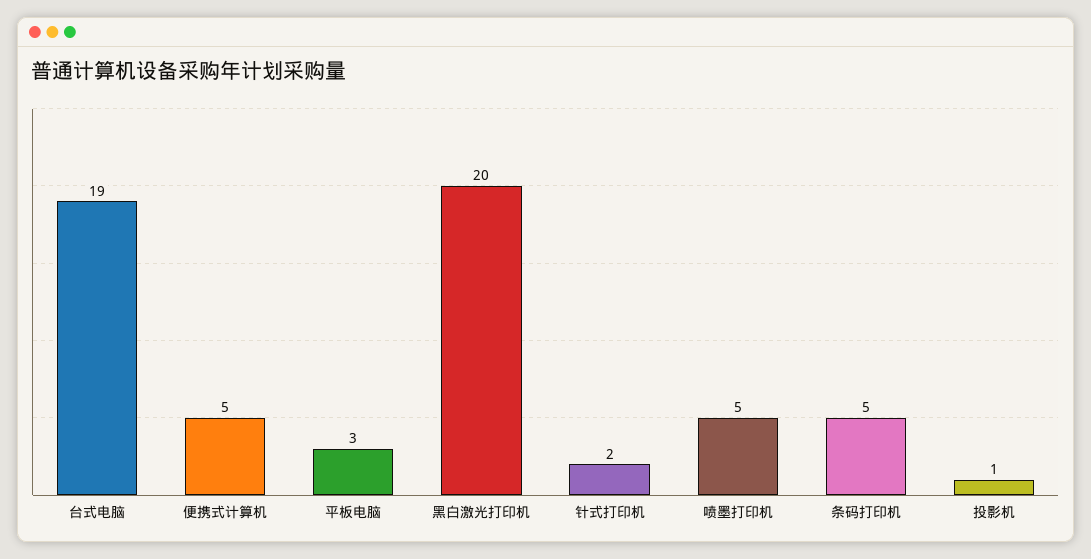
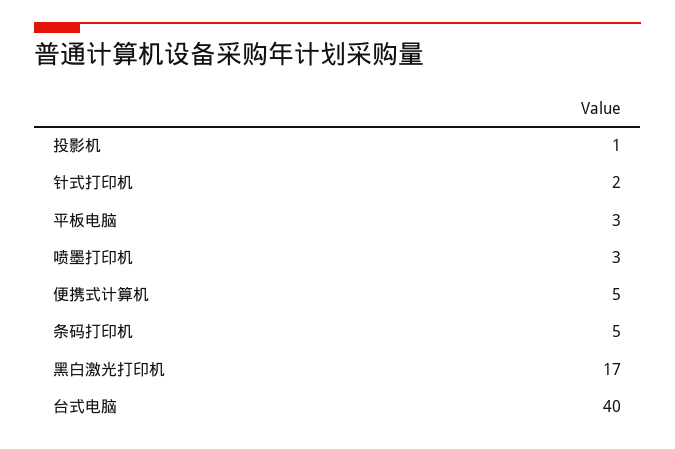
  {
-   "台式电脑": 19,
+   "台式电脑": 40,
    "便携式计算机": 5,
    "平板电脑": 3,
-   "黑白激光打印机": 20,
+   "黑白激光打印机": 17,
    "针式打印机": 2,
-   "喷墨打印机": 5,
+   "喷墨打印机": 3,
    "条码打印机": 5,
    "投影机": 1
  }

